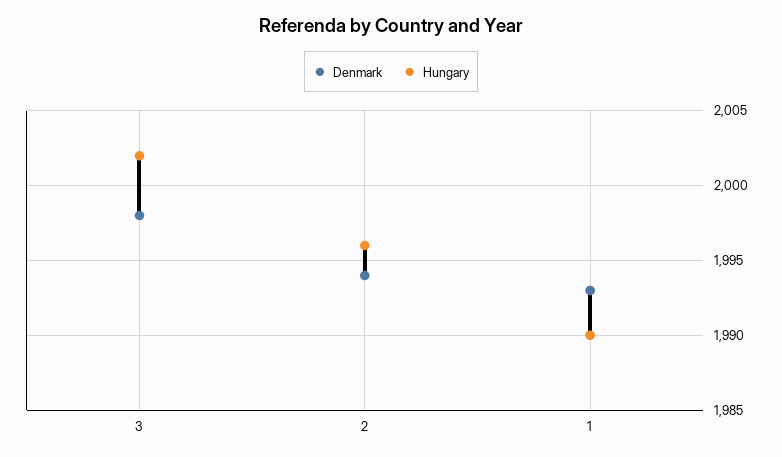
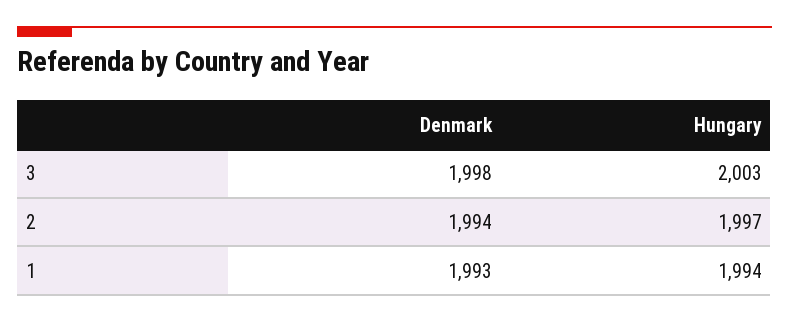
  {
    "Denmark": {
      "3": 1998,
      "2": 1994,
      "1": 1993
    },
    "Hungary": {
-     "3": 2002,
+     "3": 2003,
-     "2": 1996,
+     "2": 1997,
-     "1": 1990
+     "1": 1994
    }
  }

